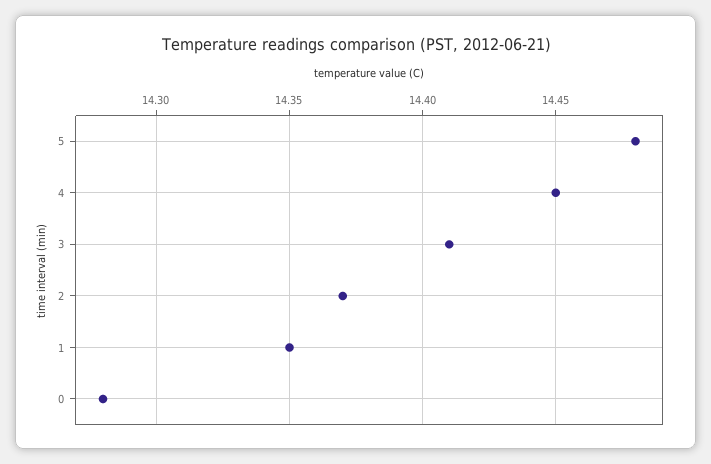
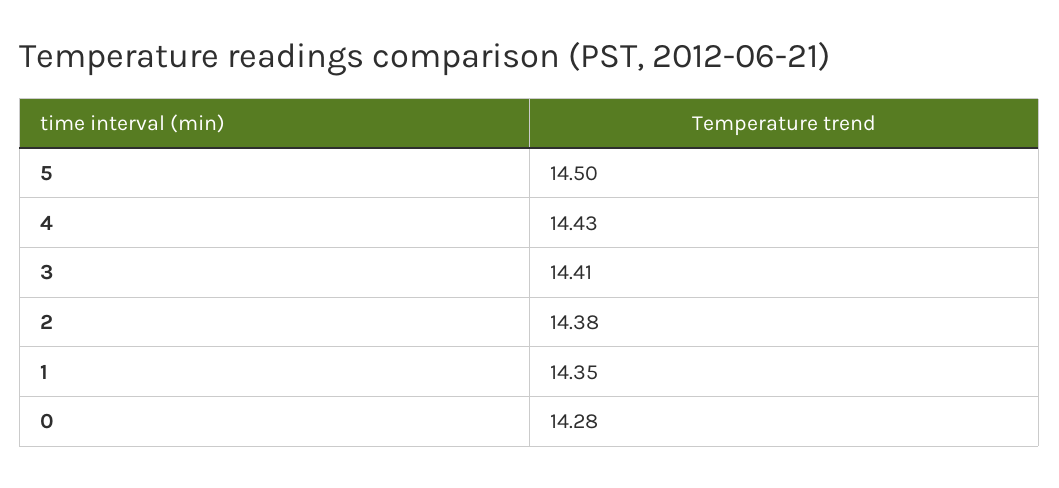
  {
-   "5": 14.48,
+   "5": 14.5,
-   "4": 14.45,
+   "4": 14.43,
    "3": 14.41,
-   "2": 14.37,
+   "2": 14.38,
    "1": 14.35,
    "0": 14.28
  }

